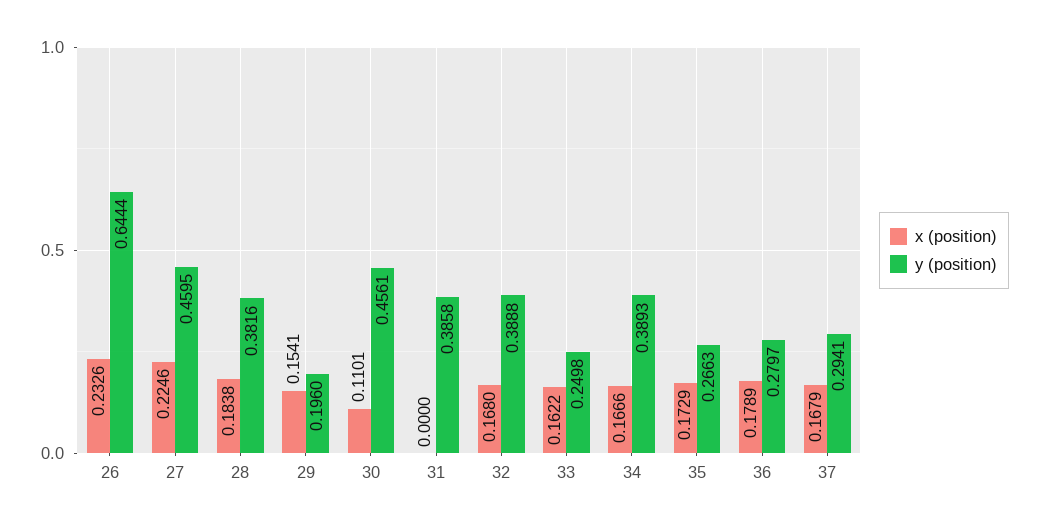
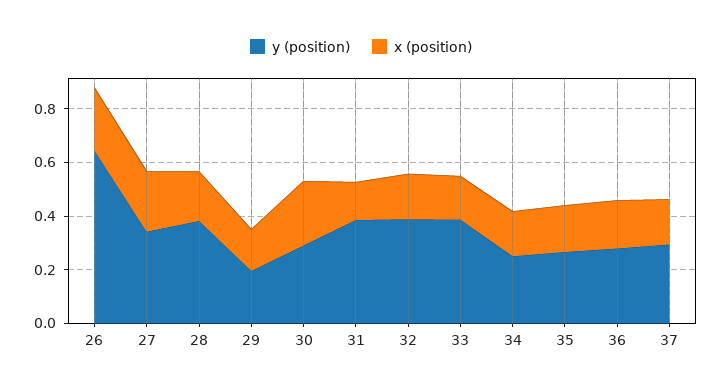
  {
    "x (position)": {
      "26": 0.2326,
      "27": 0.2246,
      "28": 0.1838,
      "29": 0.1541,
-     "30": 0.1101,
+     "30": 0.25,
-     "31": 0,
+     "31": 0.15,
      "32": 0.168,
      "33": 0.1622,
      "34": 0.1666,
      "35": 0.1729,
      "36": 0.1789,
      "37": 0.1679
    },
    "y (position)": {
      "26": 0.6444,
-     "27": 0.4595,
+     "27": 0.35,
      "28": 0.3816,
      "29": 0.196,
-     "30": 0.4561,
+     "30": 0.3,
      "31": 0.3858,
      "32": 0.3888,
-     "33": 0.2498,
+     "33": 0.4,
-     "34": 0.3893,
+     "34": 0.25,
      "35": 0.2663,
      "36": 0.2797,
      "37": 0.2941
    }
  }

